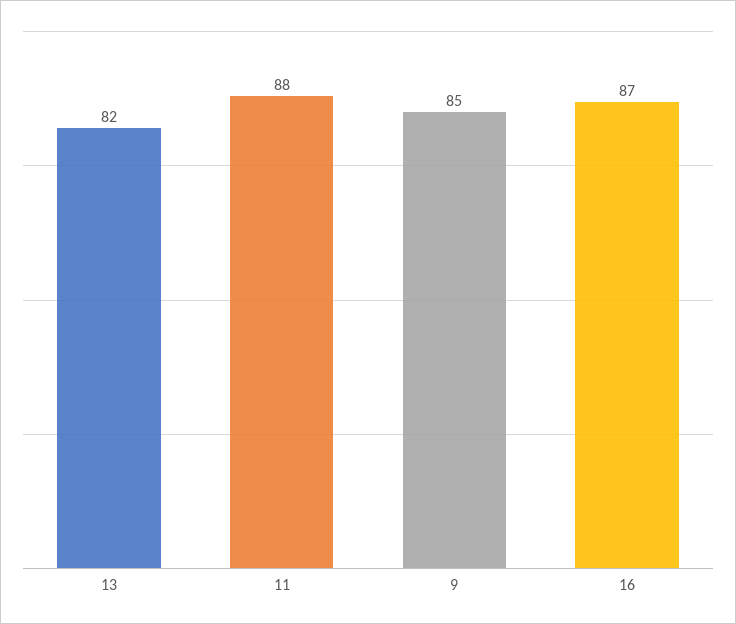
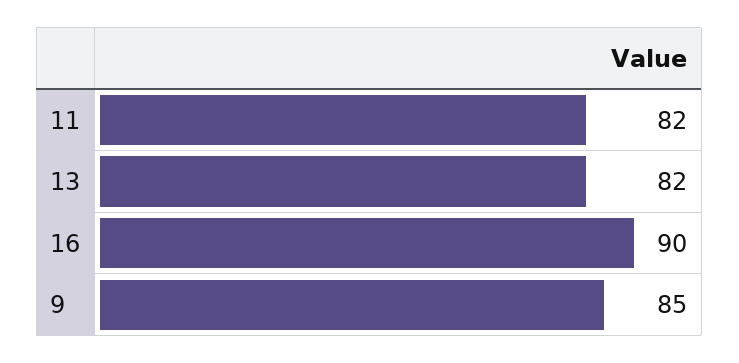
  {
    "13": 82,
-   "11": 88,
+   "11": 82,
    "9": 85,
-   "16": 87
+   "16": 90
  }

